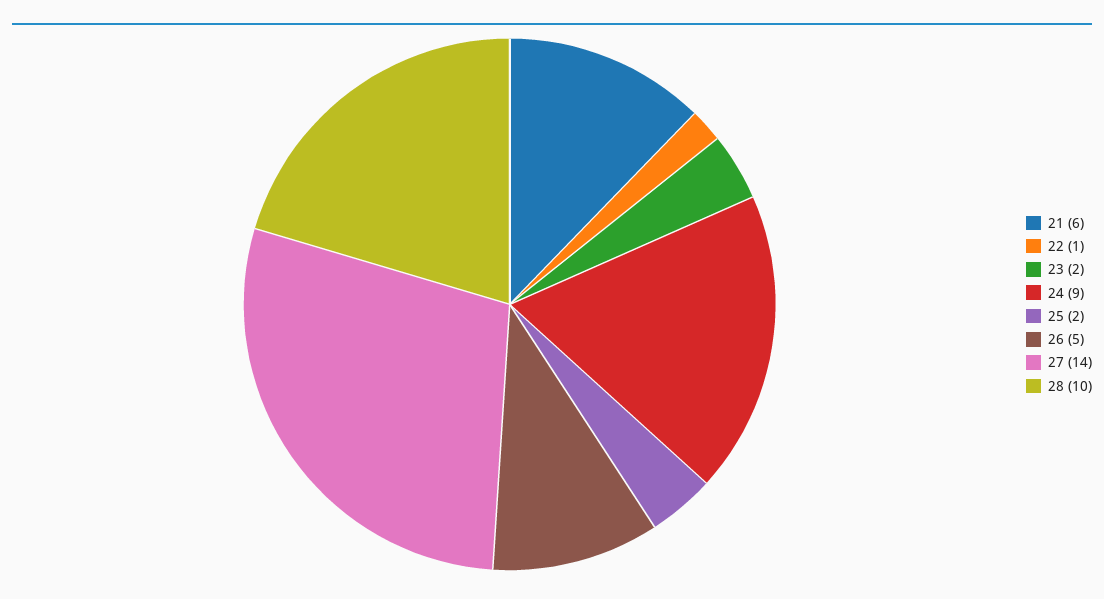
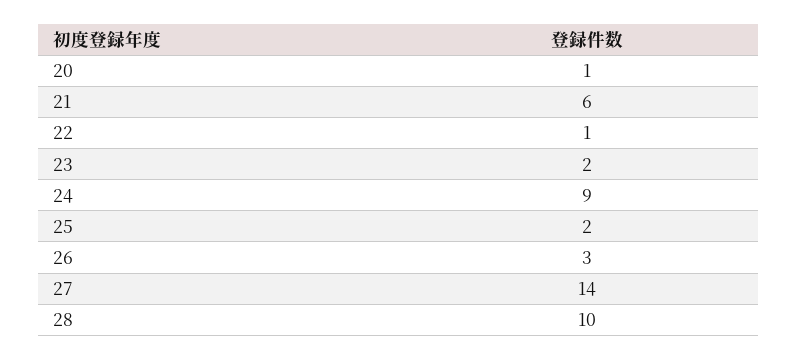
  {
    "21": 6,
    "22": 1,
    "23": 2,
    "24": 9,
    "25": 2,
-   "26": 5,
+   "26": 3,
    "27": 14,
-   "28": 10
+   "28": 10,
+   "20": 1
  }

